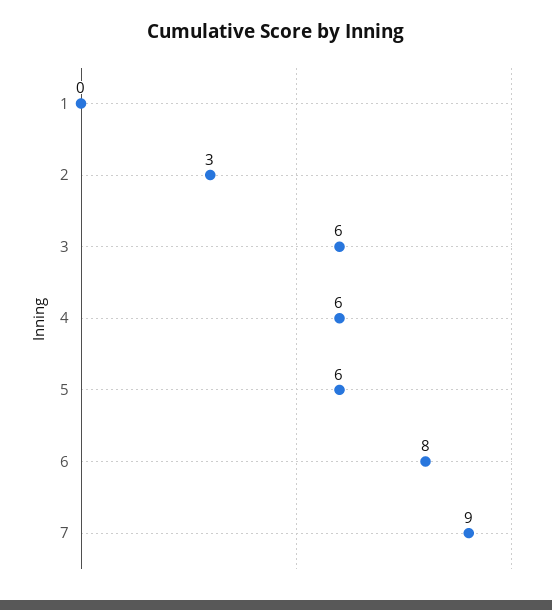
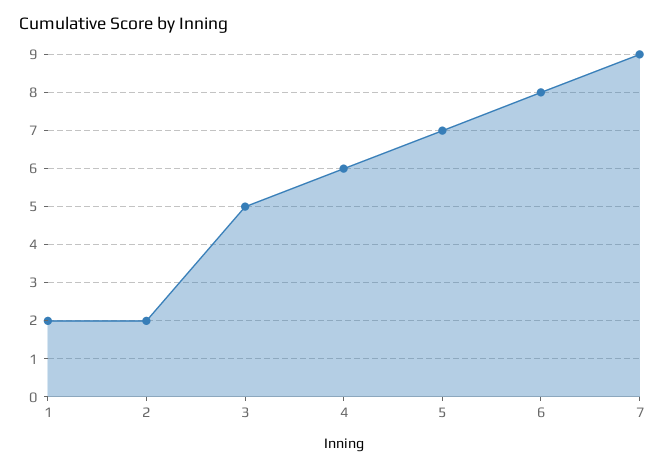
  {
-   "1": 0,
+   "1": 2,
-   "2": 3,
+   "2": 2,
-   "3": 6,
+   "3": 5,
    "4": 6,
-   "5": 6,
+   "5": 7,
    "6": 8,
    "7": 9
  }

